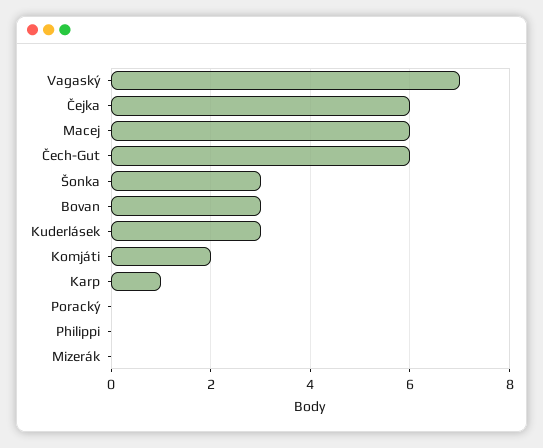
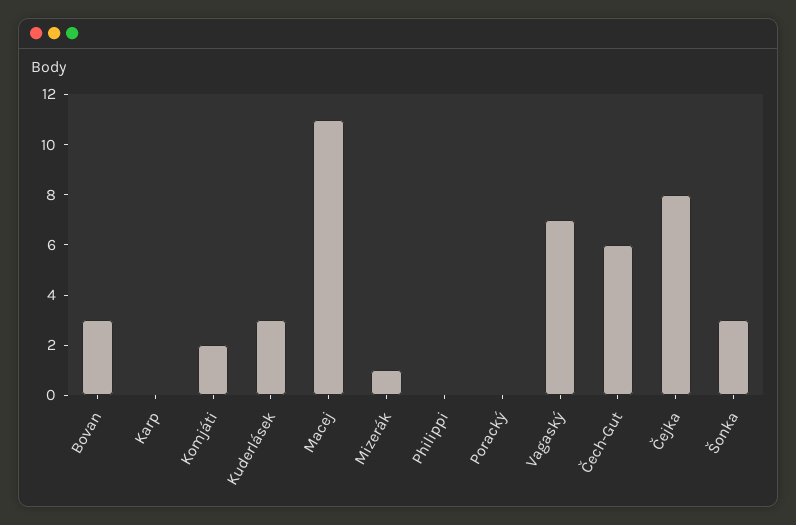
  {
    "Vagaský": 7,
-   "Čejka": 6,
+   "Čejka": 8,
-   "Macej": 6,
+   "Macej": 11,
    "Čech-Gut": 6,
    "Šonka": 3,
    "Bovan": 3,
    "Kuderlásek": 3,
    "Komjáti": 2,
-   "Karp": 1,
+   "Karp": 0,
    "Poracký": 0,
    "Philippi": 0,
-   "Mizerák": 0
+   "Mizerák": 1
  }

